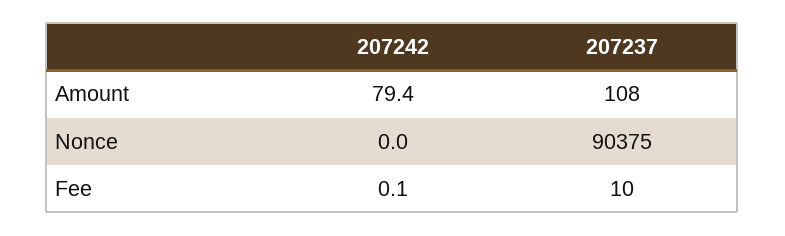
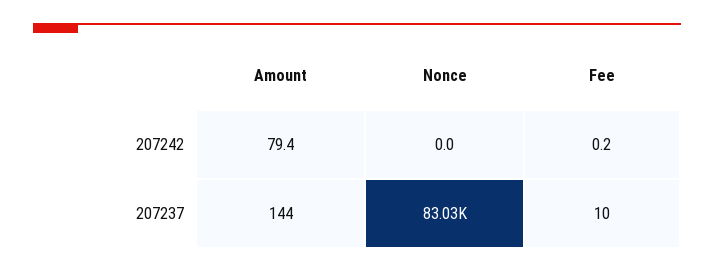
  {
    "207242": {
      "Amount": 79.4,
      "Nonce": 0,
-     "Fee": 0.1
+     "Fee": 0.2
    },
    "207237": {
-     "Amount": 108,
+     "Amount": 144,
-     "Nonce": 90375,
+     "Nonce": 83030,
      "Fee": 10
    }
  }

